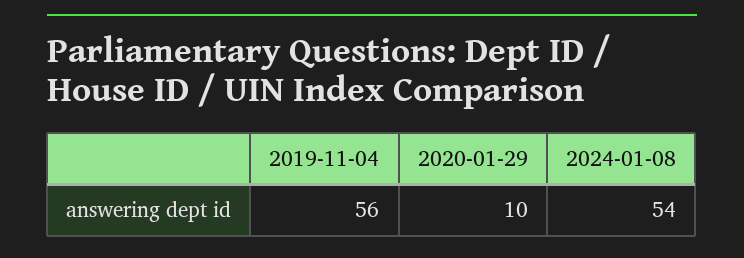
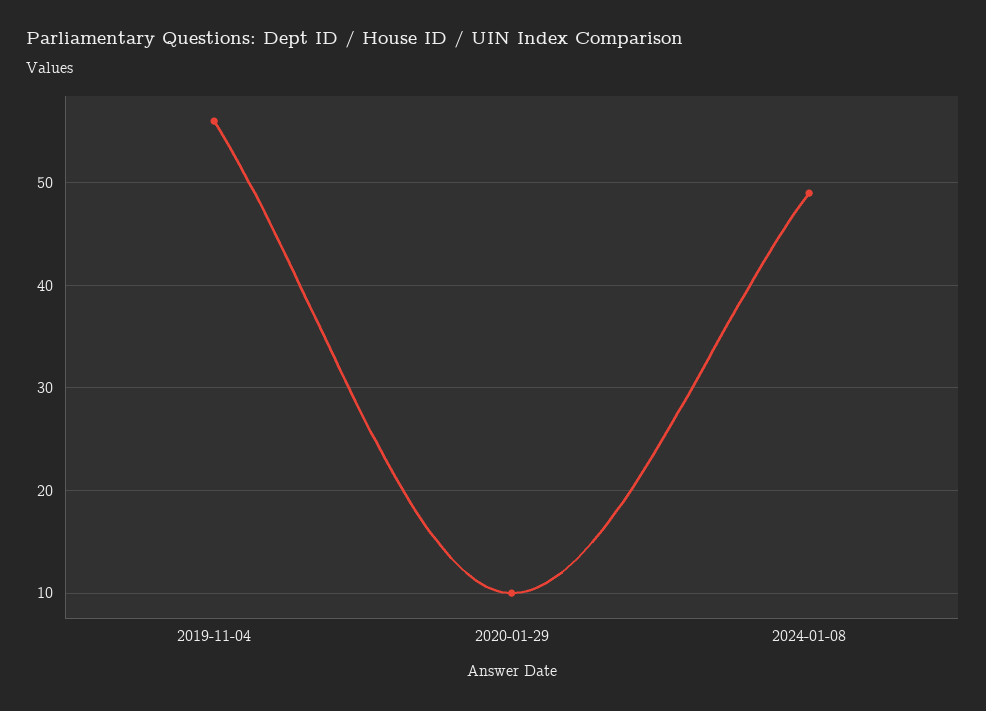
  {
    "2019-11-04": 56,
    "2020-01-29": 10,
-   "2024-01-08": 54
+   "2024-01-08": 49
  }

